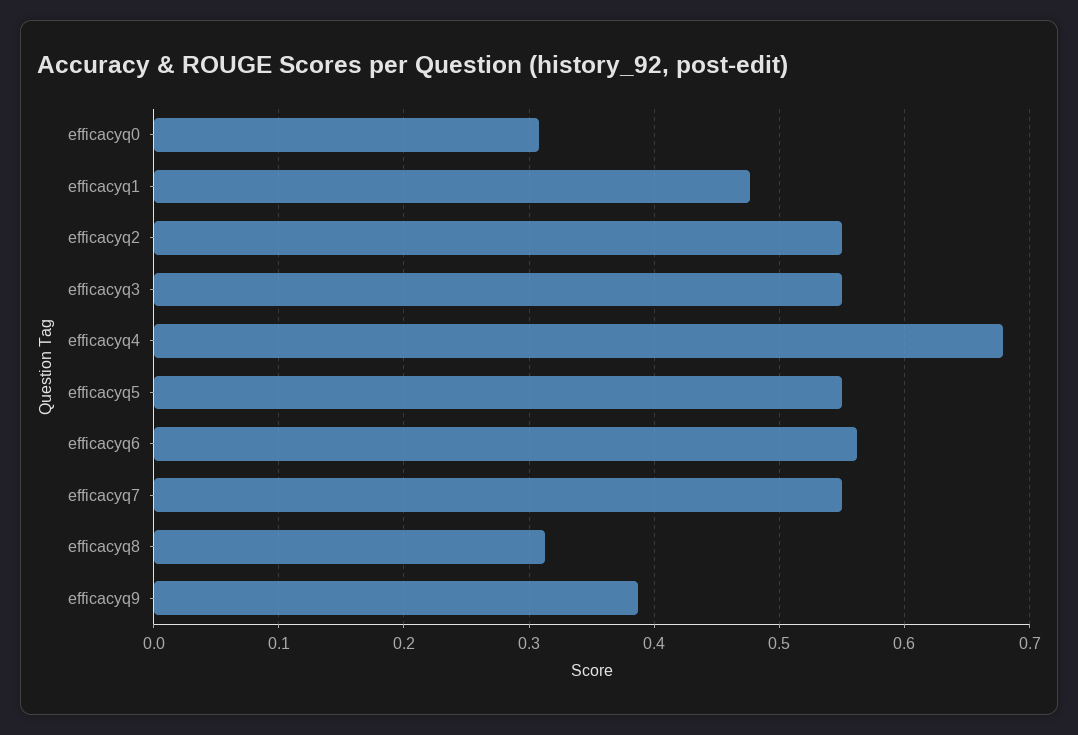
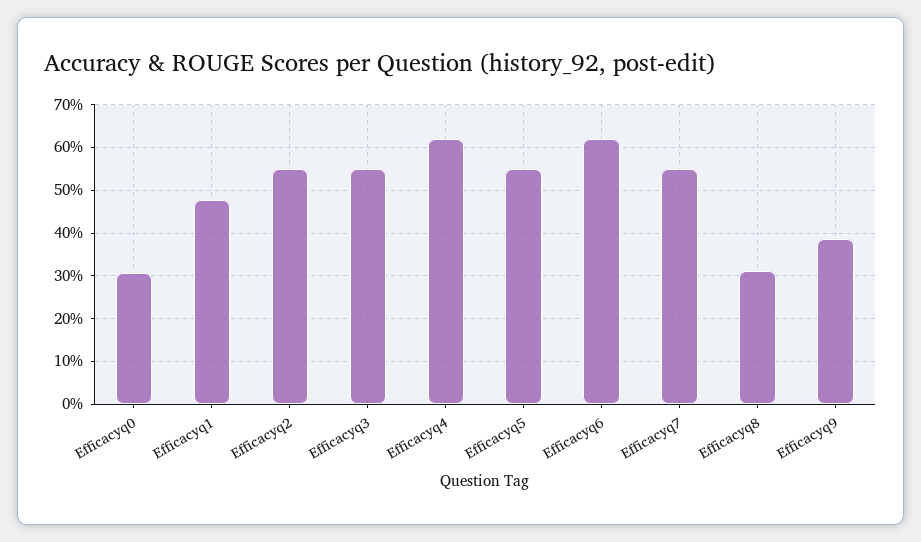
  {
    "efficacyq0": 0.31,
    "efficacyq1": 0.48,
    "efficacyq2": 0.55,
    "efficacyq3": 0.55,
-   "efficacyq4": 0.68,
+   "efficacyq4": 0.62,
    "efficacyq5": 0.55,
-   "efficacyq6": 0.56,
+   "efficacyq6": 0.62,
    "efficacyq7": 0.55,
    "efficacyq8": 0.31,
    "efficacyq9": 0.39
  }

